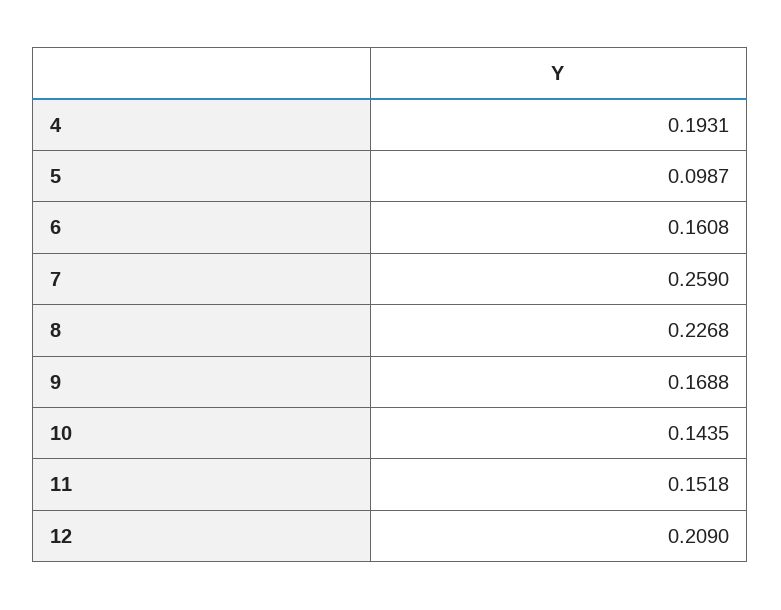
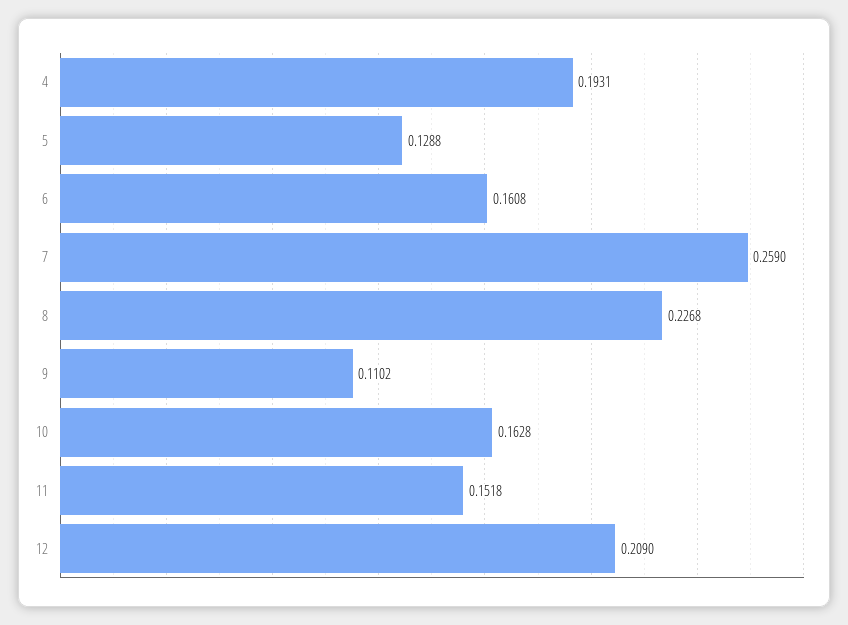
  {
    "4": 0.1931,
-   "5": 0.0987,
+   "5": 0.1288,
    "6": 0.1608,
    "7": 0.259,
    "8": 0.2268,
-   "9": 0.1688,
+   "9": 0.1102,
-   "10": 0.1435,
+   "10": 0.1628,
    "11": 0.1518,
    "12": 0.209
  }

